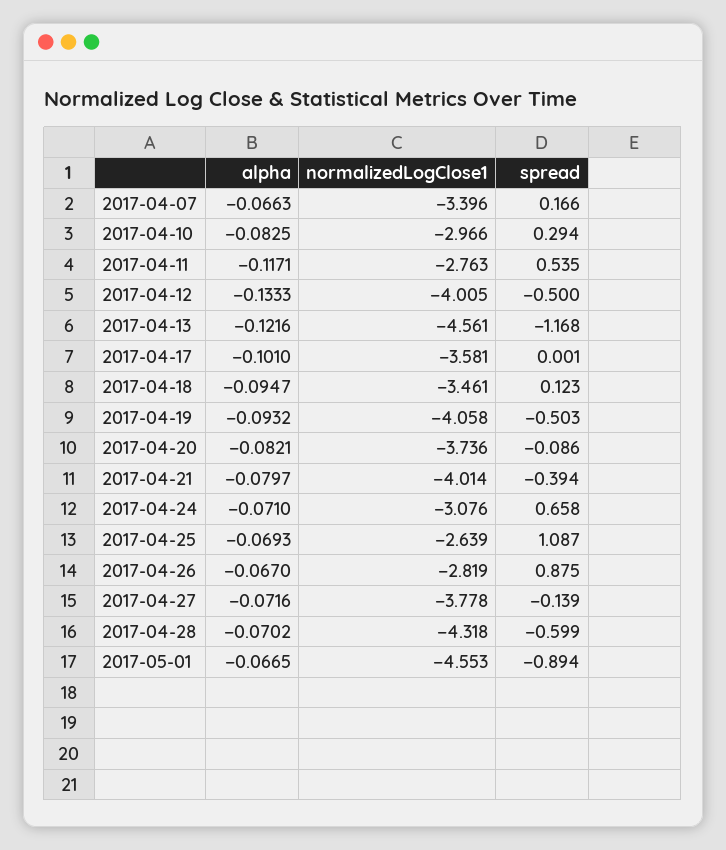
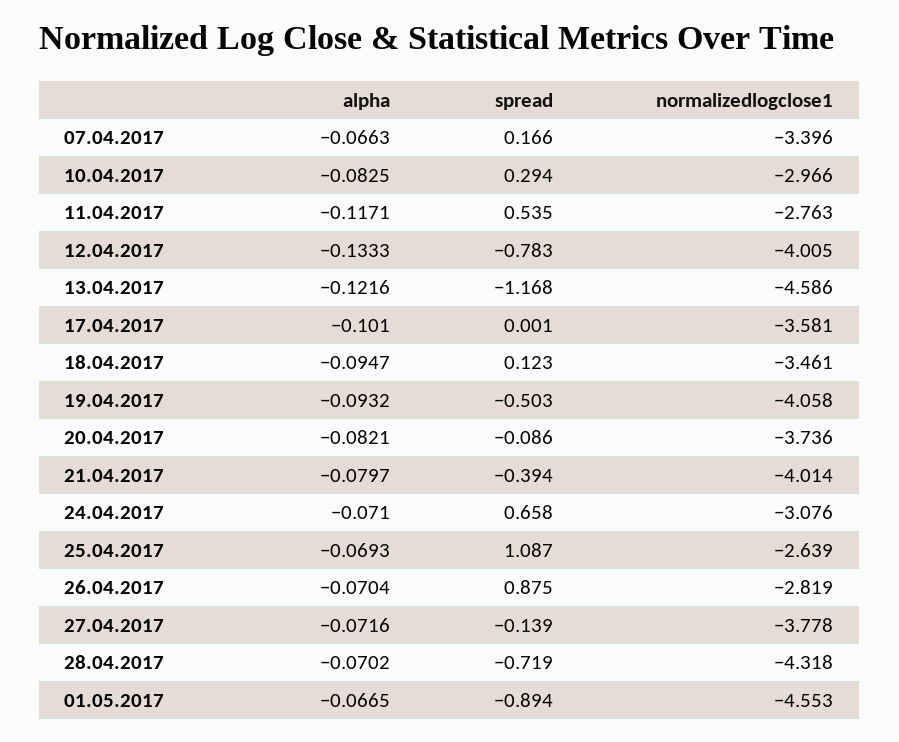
  {
    "alpha": {
      "2017-04-07": -0.0663,
      "2017-04-10": -0.0825,
      "2017-04-11": -0.1171,
      "2017-04-12": -0.1333,
      "2017-04-13": -0.1216,
      "2017-04-17": -0.101,
      "2017-04-18": -0.0947,
      "2017-04-19": -0.0932,
      "2017-04-20": -0.0821,
      "2017-04-21": -0.0797,
      "2017-04-24": -0.071,
      "2017-04-25": -0.0693,
-     "2017-04-26": -0.067,
+     "2017-04-26": -0.0704,
      "2017-04-27": -0.0716,
      "2017-04-28": -0.0702,
      "2017-05-01": -0.0665
    },
    "normalizedLogClose1": {
      "2017-04-07": -3.396,
      "2017-04-10": -2.966,
      "2017-04-11": -2.763,
      "2017-04-12": -4.005,
-     "2017-04-13": -4.561,
+     "2017-04-13": -4.586,
      "2017-04-17": -3.581,
      "2017-04-18": -3.461,
      "2017-04-19": -4.058,
      "2017-04-20": -3.736,
      "2017-04-21": -4.014,
      "2017-04-24": -3.076,
      "2017-04-25": -2.639,
      "2017-04-26": -2.819,
      "2017-04-27": -3.778,
      "2017-04-28": -4.318,
      "2017-05-01": -4.553
    },
    "spread": {
      "2017-04-07": 0.166,
      "2017-04-10": 0.294,
      "2017-04-11": 0.535,
-     "2017-04-12": -0.5,
+     "2017-04-12": -0.783,
      "2017-04-13": -1.168,
      "2017-04-17": 0.001,
      "2017-04-18": 0.123,
      "2017-04-19": -0.503,
      "2017-04-20": -0.086,
      "2017-04-21": -0.394,
      "2017-04-24": 0.658,
      "2017-04-25": 1.087,
      "2017-04-26": 0.875,
      "2017-04-27": -0.139,
-     "2017-04-28": -0.599,
+     "2017-04-28": -0.719,
      "2017-05-01": -0.894
    }
  }

